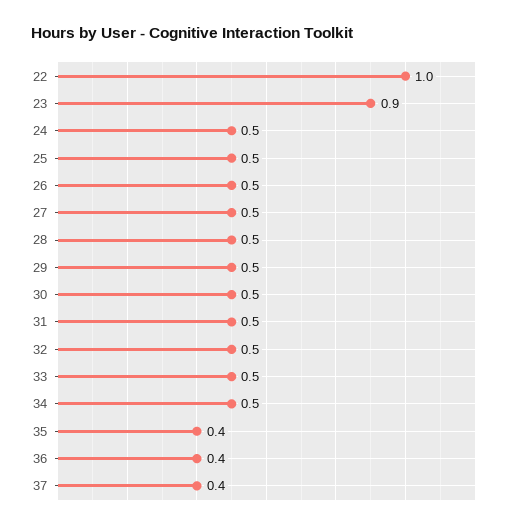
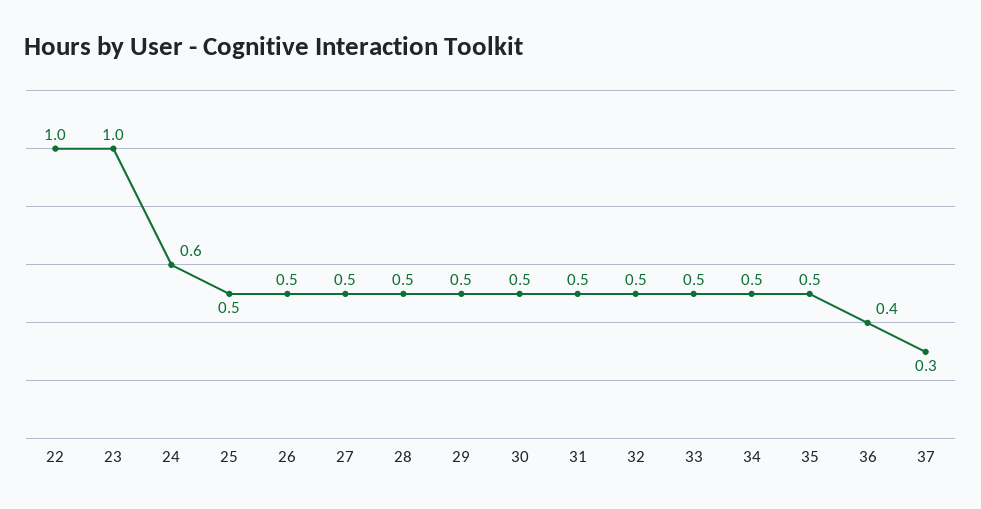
  {
    "22": 1,
-   "23": 0.9,
+   "23": 1,
-   "24": 0.5,
+   "24": 0.6,
    "25": 0.5,
    "26": 0.5,
    "27": 0.5,
    "28": 0.5,
    "29": 0.5,
    "30": 0.5,
    "31": 0.5,
    "32": 0.5,
    "33": 0.5,
    "34": 0.5,
-   "35": 0.4,
+   "35": 0.5,
    "36": 0.4,
-   "37": 0.4
+   "37": 0.3
  }

